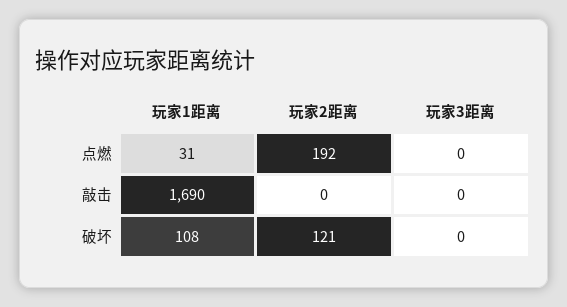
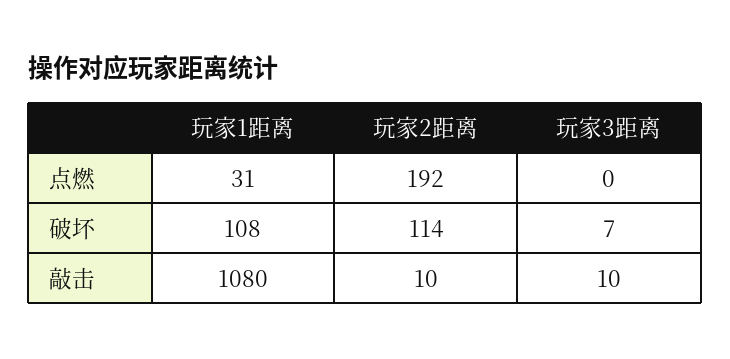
  {
    "玩家1距离": {
      "点燃": 31,
-     "敲击": 1690,
+     "敲击": 1080,
      "破坏": 108
    },
    "玩家2距离": {
      "点燃": 192,
-     "敲击": 0,
+     "敲击": 10,
-     "破坏": 121
+     "破坏": 114
    },
    "玩家3距离": {
      "点燃": 0,
-     "敲击": 0,
+     "敲击": 10,
-     "破坏": 0
+     "破坏": 7
    }
  }

